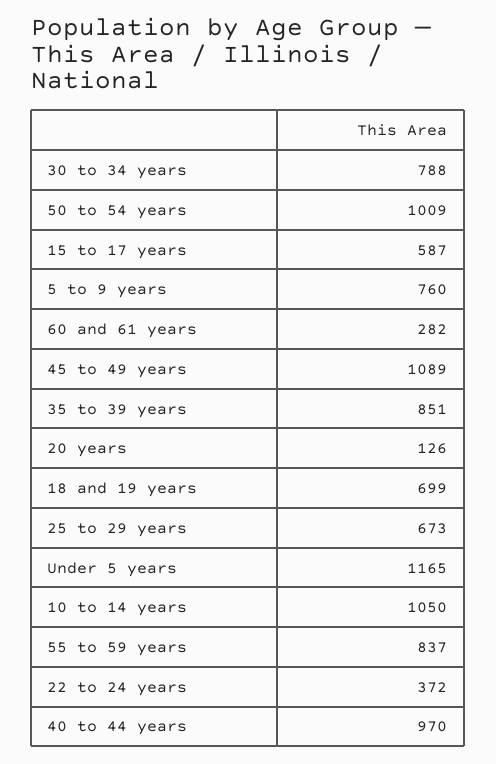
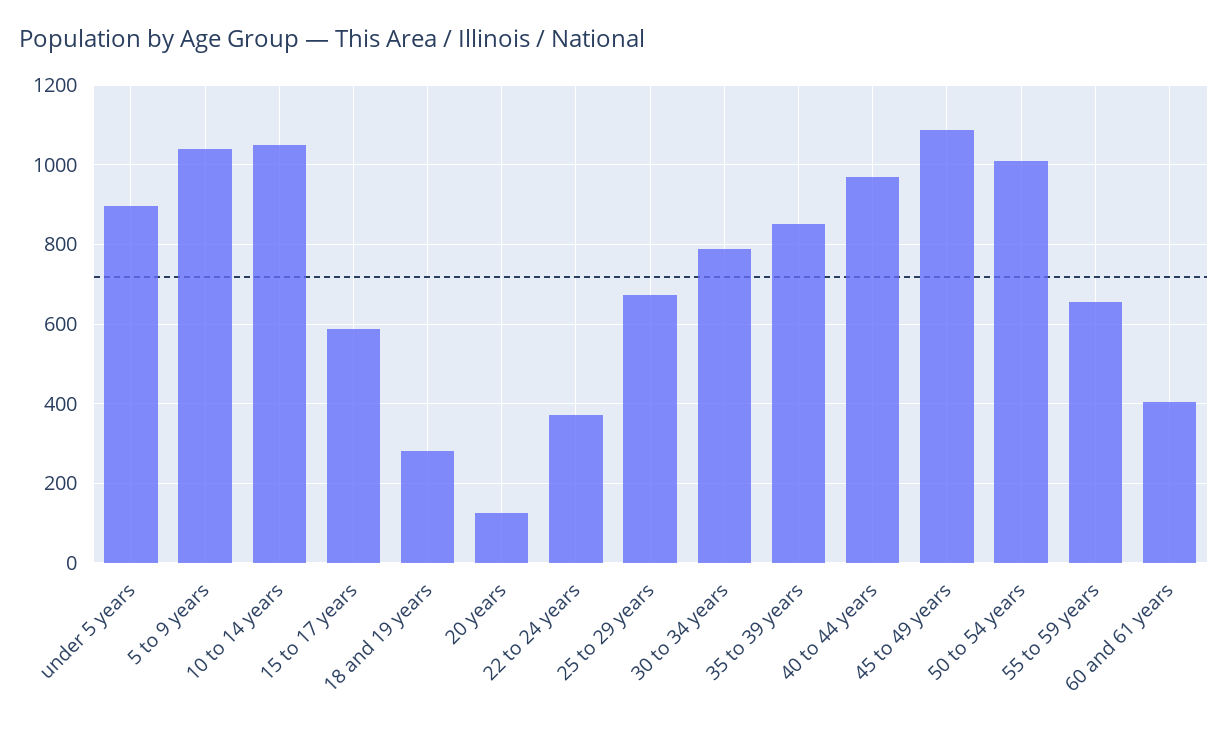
  {
    "30 to 34 years": 788,
    "50 to 54 years": 1009,
    "15 to 17 years": 587,
-   "5 to 9 years": 760,
+   "5 to 9 years": 1040,
-   "60 and 61 years": 282,
+   "60 and 61 years": 400,
    "45 to 49 years": 1089,
    "35 to 39 years": 851,
    "20 years": 126,
-   "18 and 19 years": 699,
+   "18 and 19 years": 280,
    "25 to 29 years": 673,
-   "Under 5 years": 1165,
+   "Under 5 years": 900,
    "10 to 14 years": 1050,
-   "55 to 59 years": 837,
+   "55 to 59 years": 660,
    "22 to 24 years": 372,
    "40 to 44 years": 970
  }

